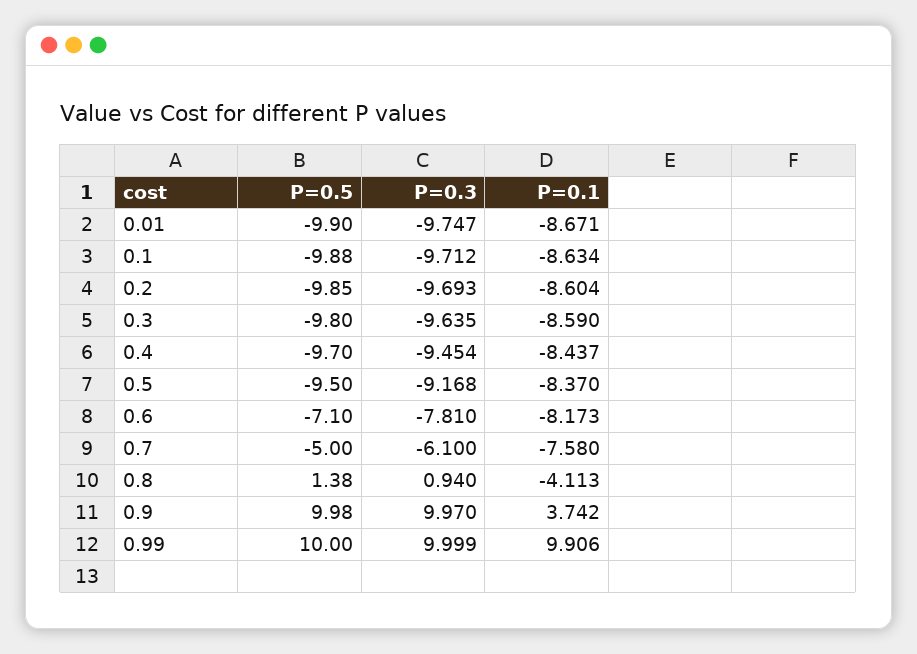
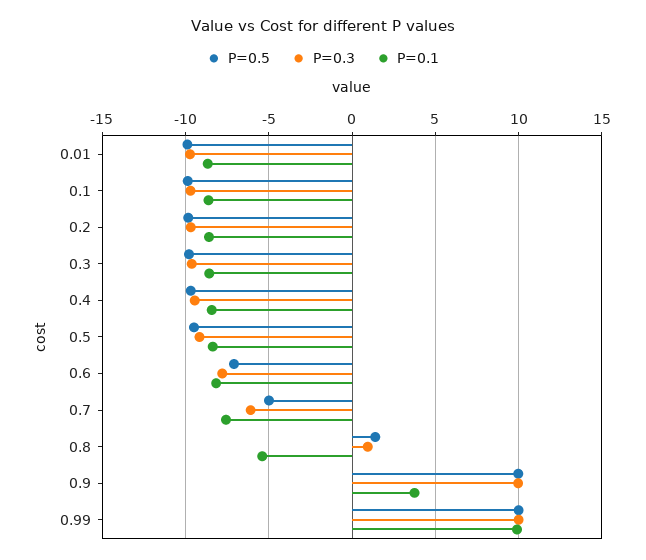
  {
    "P=0.5": {
      "0.01": -9.9,
      "0.1": -9.88,
      "0.2": -9.85,
      "0.3": -9.8,
      "0.4": -9.7,
      "0.5": -9.5,
      "0.6": -7.1,
      "0.7": -5,
      "0.8": 1.38,
      "0.9": 9.98,
      "0.99": 10
    },
    "P=0.3": {
      "0.01": -9.747,
      "0.1": -9.712,
      "0.2": -9.693,
      "0.3": -9.635,
      "0.4": -9.454,
      "0.5": -9.168,
      "0.6": -7.81,
      "0.7": -6.1,
      "0.8": 0.94,
      "0.9": 9.97,
      "0.99": 9.999
    },
    "P=0.1": {
      "0.01": -8.671,
      "0.1": -8.634,
      "0.2": -8.604,
      "0.3": -8.59,
      "0.4": -8.437,
      "0.5": -8.37,
      "0.6": -8.173,
      "0.7": -7.58,
-     "0.8": -4.113,
+     "0.8": -5.5,
      "0.9": 3.742,
      "0.99": 9.906
    }
  }

